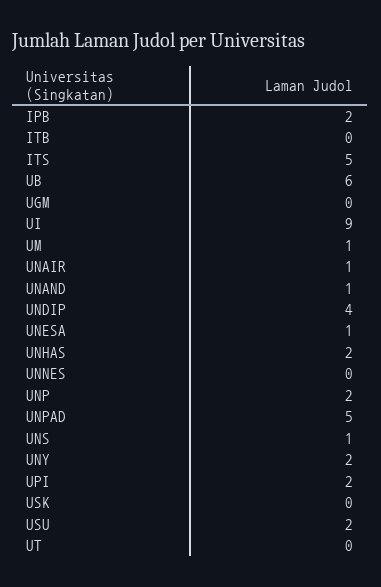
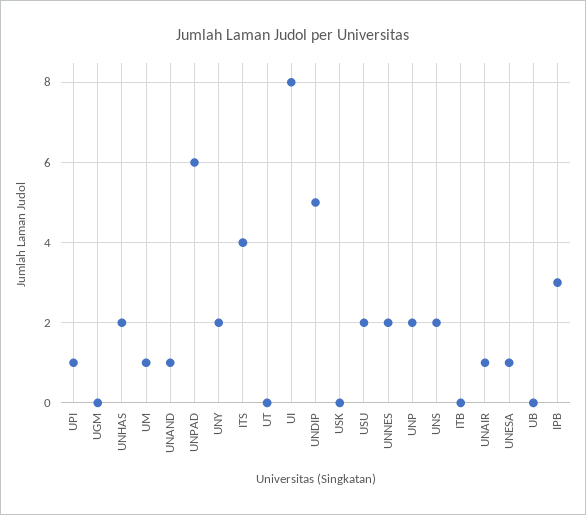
  {
-   "IPB": 2,
+   "IPB": 3,
    "ITB": 0,
-   "ITS": 5,
+   "ITS": 4,
-   "UB": 6,
+   "UB": 0,
    "UGM": 0,
-   "UI": 9,
+   "UI": 8,
    "UM": 1,
    "UNAIR": 1,
    "UNAND": 1,
-   "UNDIP": 4,
+   "UNDIP": 5,
    "UNESA": 1,
    "UNHAS": 2,
-   "UNNES": 0,
+   "UNNES": 2,
    "UNP": 2,
-   "UNPAD": 5,
+   "UNPAD": 6,
-   "UNS": 1,
+   "UNS": 2,
    "UNY": 2,
-   "UPI": 2,
+   "UPI": 1,
    "USK": 0,
    "USU": 2,
    "UT": 0
  }

